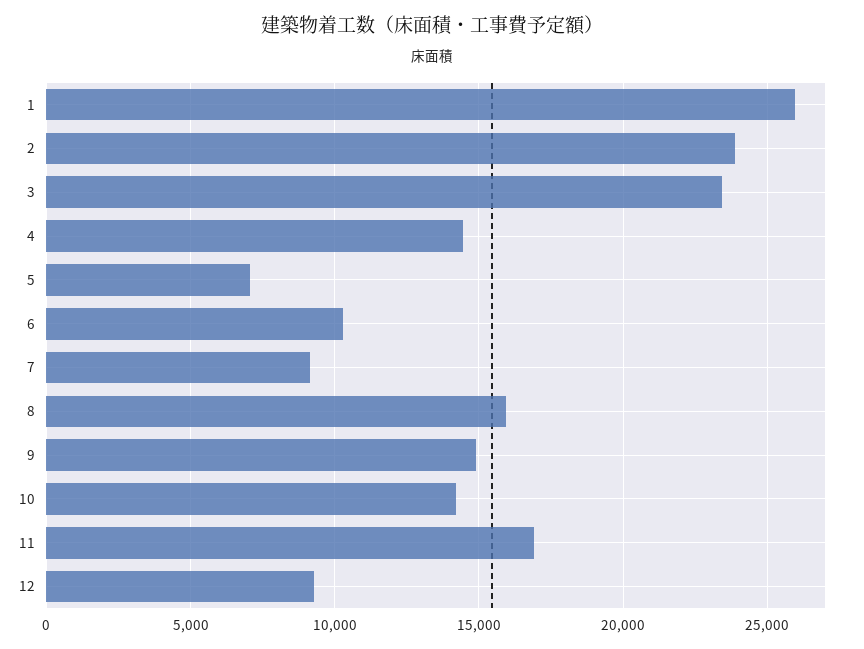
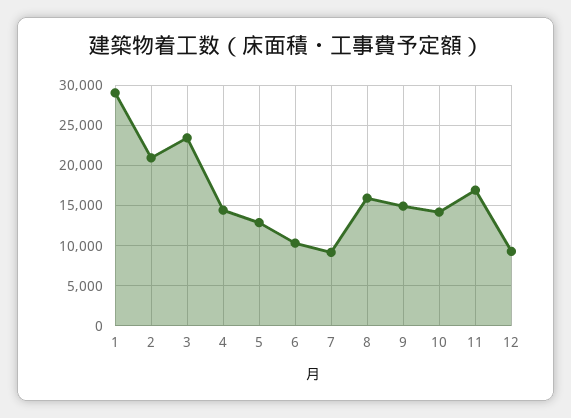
  {
-   "1": 26000,
+   "1": 29000,
-   "2": 24000,
+   "2": 21000,
    "3": 23500,
    "4": 14500,
-   "5": 7000,
+   "5": 13000,
    "6": 10500,
    "7": 9000,
    "8": 16000,
    "9": 15000,
    "10": 14000,
    "11": 17000,
    "12": 9500
  }

